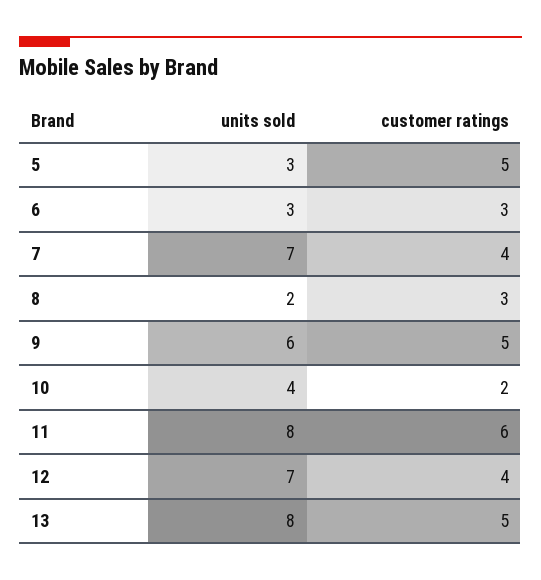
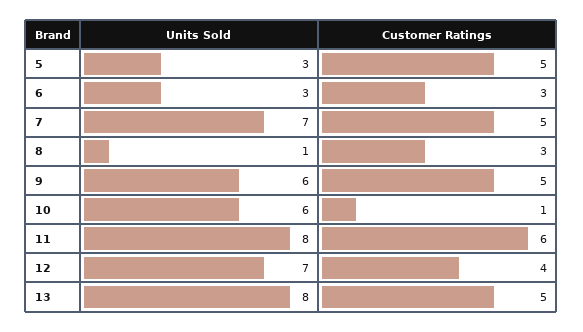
  {
    "units sold": {
      "5": 3,
      "6": 3,
      "7": 7,
-     "8": 2,
+     "8": 1,
      "9": 6,
-     "10": 4,
+     "10": 6,
      "11": 8,
      "12": 7,
      "13": 8
    },
    "customer ratings": {
      "5": 5,
      "6": 3,
-     "7": 4,
+     "7": 5,
      "8": 3,
      "9": 5,
-     "10": 2,
+     "10": 1,
      "11": 6,
      "12": 4,
      "13": 5
    }
  }

